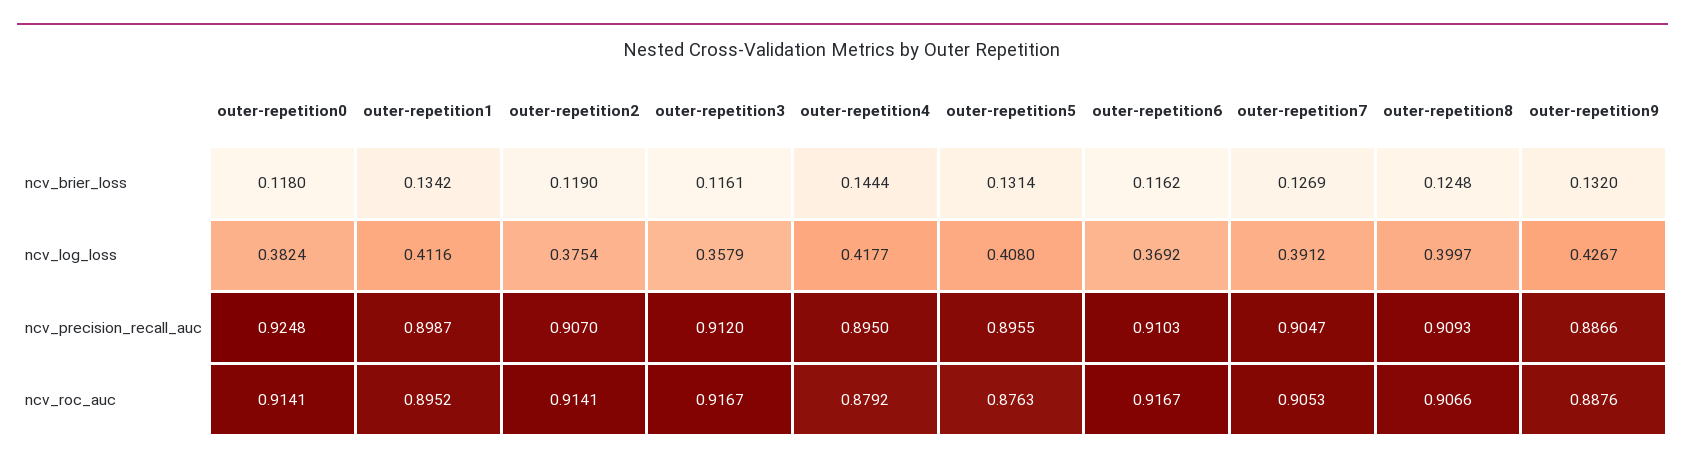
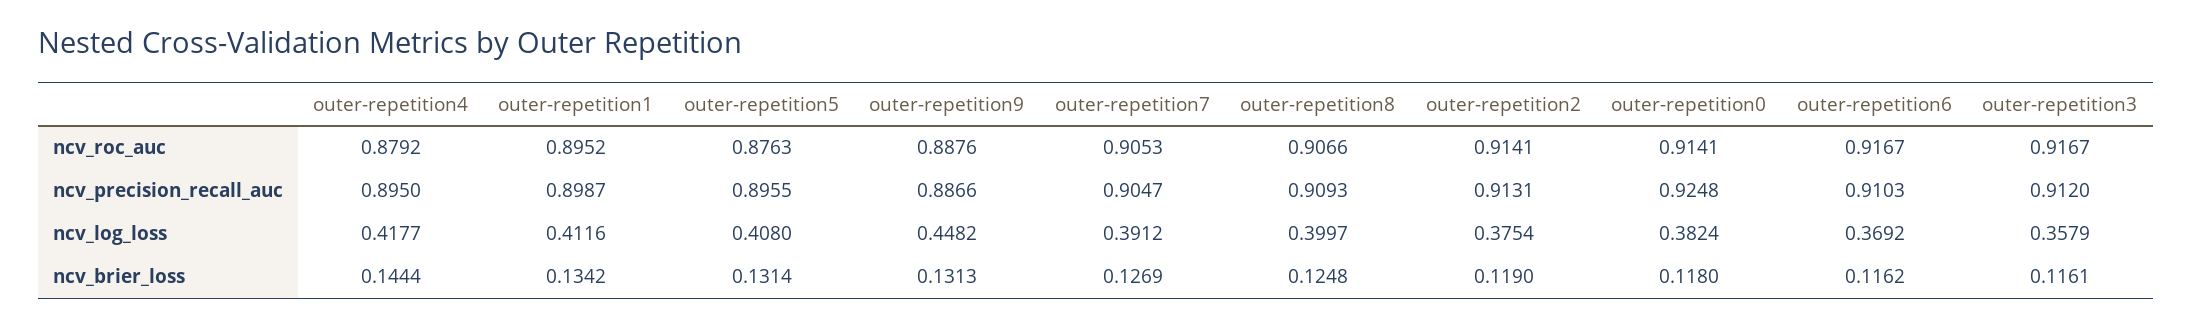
  {
    "outer-repetition0": {
      "ncv_brier_loss": 0.118,
      "ncv_log_loss": 0.3824,
      "ncv_precision_recall_auc": 0.9248,
      "ncv_roc_auc": 0.9141
    },
    "outer-repetition1": {
      "ncv_brier_loss": 0.1342,
      "ncv_log_loss": 0.4116,
      "ncv_precision_recall_auc": 0.8987,
      "ncv_roc_auc": 0.8952
    },
    "outer-repetition2": {
      "ncv_brier_loss": 0.119,
      "ncv_log_loss": 0.3754,
-     "ncv_precision_recall_auc": 0.907,
+     "ncv_precision_recall_auc": 0.9131,
      "ncv_roc_auc": 0.9141
    },
    "outer-repetition3": {
      "ncv_brier_loss": 0.1161,
      "ncv_log_loss": 0.3579,
      "ncv_precision_recall_auc": 0.912,
      "ncv_roc_auc": 0.9167
    },
    "outer-repetition4": {
      "ncv_brier_loss": 0.1444,
      "ncv_log_loss": 0.4177,
      "ncv_precision_recall_auc": 0.895,
      "ncv_roc_auc": 0.8792
    },
    "outer-repetition5": {
      "ncv_brier_loss": 0.1314,
      "ncv_log_loss": 0.408,
      "ncv_precision_recall_auc": 0.8955,
      "ncv_roc_auc": 0.8763
    },
    "outer-repetition6": {
      "ncv_brier_loss": 0.1162,
      "ncv_log_loss": 0.3692,
      "ncv_precision_recall_auc": 0.9103,
      "ncv_roc_auc": 0.9167
    },
    "outer-repetition7": {
      "ncv_brier_loss": 0.1269,
      "ncv_log_loss": 0.3912,
      "ncv_precision_recall_auc": 0.9047,
      "ncv_roc_auc": 0.9053
    },
    "outer-repetition8": {
      "ncv_brier_loss": 0.1248,
      "ncv_log_loss": 0.3997,
      "ncv_precision_recall_auc": 0.9093,
      "ncv_roc_auc": 0.9066
    },
    "outer-repetition9": {
-     "ncv_brier_loss": 0.132,
+     "ncv_brier_loss": 0.1313,
-     "ncv_log_loss": 0.4267,
+     "ncv_log_loss": 0.4482,
      "ncv_precision_recall_auc": 0.8866,
      "ncv_roc_auc": 0.8876
    }
  }

